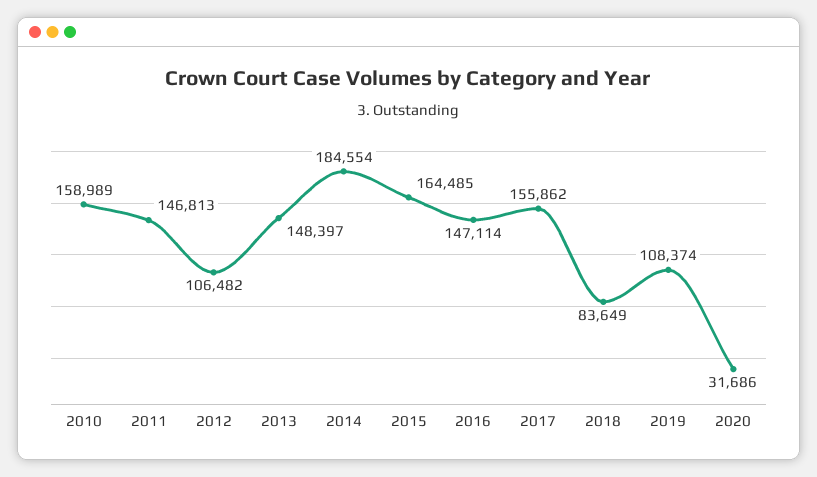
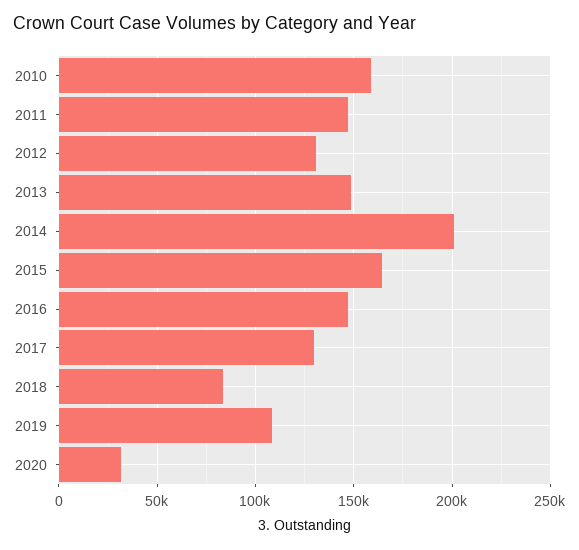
  {
    "2010": 158989,
    "2011": 146813,
-   "2012": 106482,
+   "2012": 130000,
    "2013": 148397,
-   "2014": 184554,
+   "2014": 200000,
    "2015": 164485,
    "2016": 147114,
-   "2017": 155862,
+   "2017": 130000,
    "2018": 83649,
    "2019": 108374,
    "2020": 31686
  }

